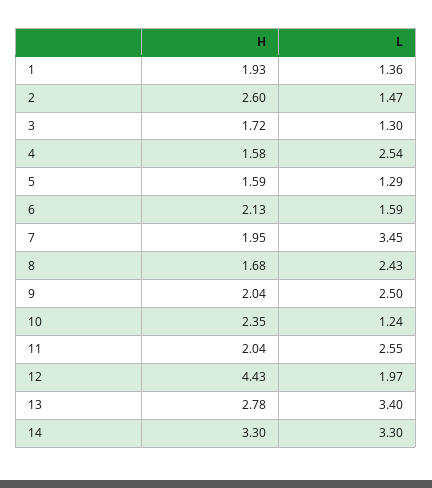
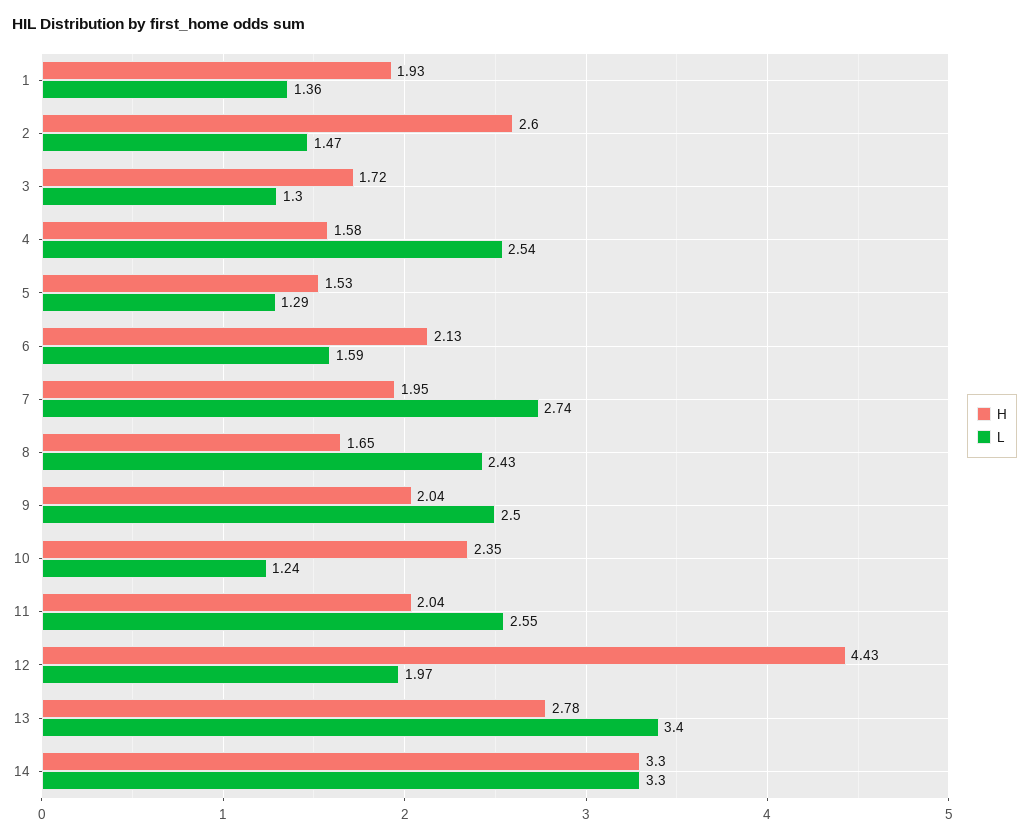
  {
    "H": {
      "1": 1.93,
      "2": 2.6,
      "3": 1.72,
      "4": 1.58,
-     "5": 1.59,
+     "5": 1.53,
      "6": 2.13,
      "7": 1.95,
-     "8": 1.68,
+     "8": 1.65,
      "9": 2.04,
      "10": 2.35,
      "11": 2.04,
      "12": 4.43,
      "13": 2.78,
      "14": 3.3
    },
    "L": {
      "1": 1.36,
      "2": 1.47,
      "3": 1.3,
      "4": 2.54,
      "5": 1.29,
      "6": 1.59,
-     "7": 3.45,
+     "7": 2.74,
      "8": 2.43,
      "9": 2.5,
      "10": 1.24,
      "11": 2.55,
      "12": 1.97,
      "13": 3.4,
      "14": 3.3
    }
  }

